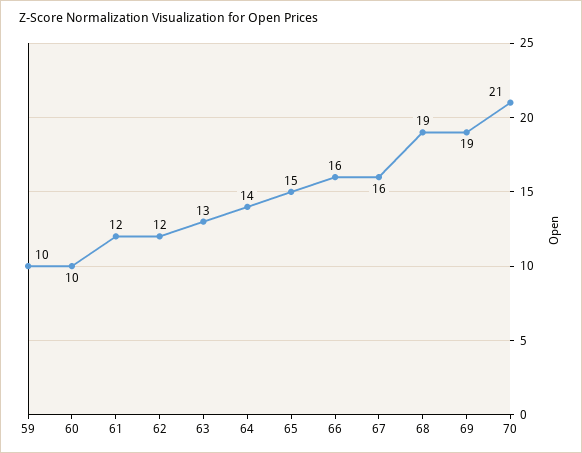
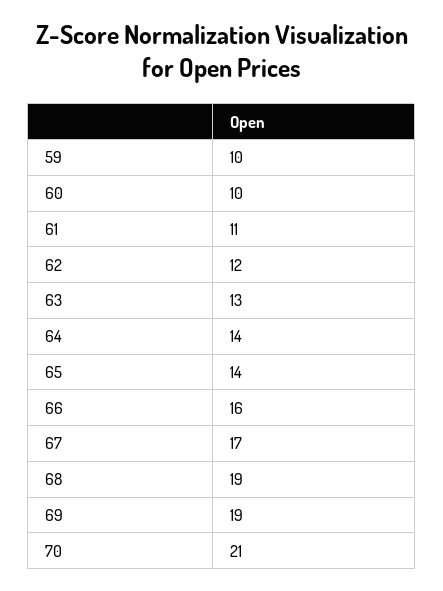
  {
    "59": 10,
    "60": 10,
-   "61": 12,
+   "61": 11,
    "62": 12,
    "63": 13,
    "64": 14,
-   "65": 15,
+   "65": 14,
    "66": 16,
-   "67": 16,
+   "67": 17,
    "68": 19,
    "69": 19,
    "70": 21
  }

